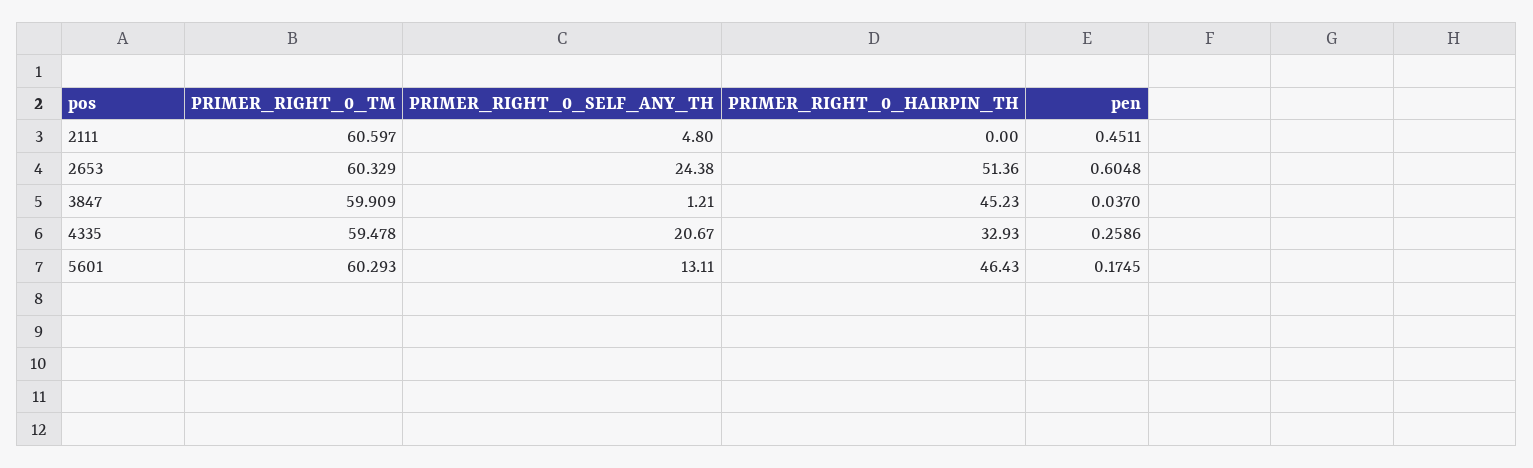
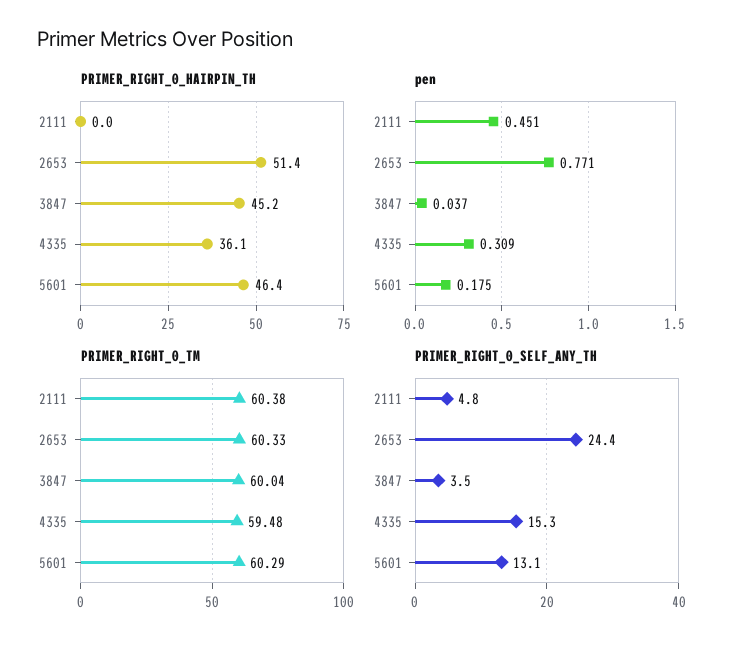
  {
    "PRIMER_RIGHT_0_TM": {
-     "2111": 60.597,
+     "2111": 60.38,
      "2653": 60.329,
-     "3847": 59.909,
+     "3847": 60.04,
      "4335": 59.478,
      "5601": 60.293
    },
    "PRIMER_RIGHT_0_SELF_ANY_TH": {
      "2111": 4.8,
      "2653": 24.38,
-     "3847": 1.21,
+     "3847": 3.5,
-     "4335": 20.67,
+     "4335": 15.3,
      "5601": 13.11
    },
    "PRIMER_RIGHT_0_HAIRPIN_TH": {
      "2111": 0,
      "2653": 51.36,
      "3847": 45.23,
-     "4335": 32.93,
+     "4335": 36.1,
      "5601": 46.43
    },
    "pen": {
      "2111": 0.4511,
-     "2653": 0.6048,
+     "2653": 0.771,
      "3847": 0.037,
-     "4335": 0.2586,
+     "4335": 0.309,
      "5601": 0.1745
    }
  }

